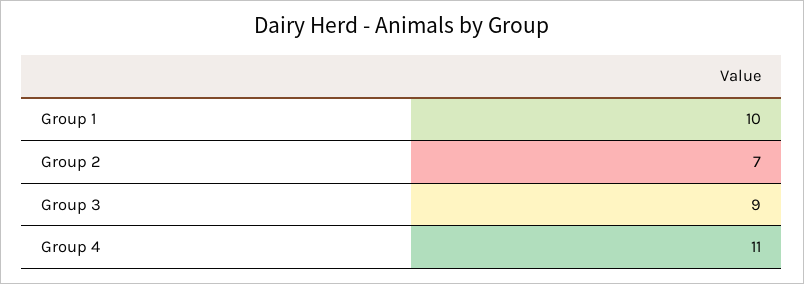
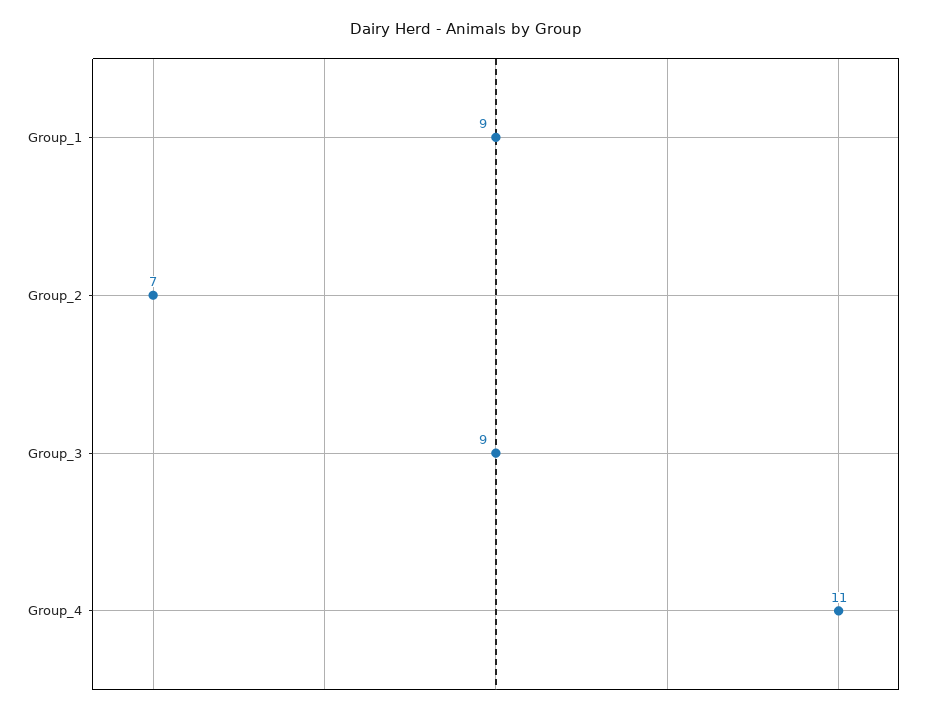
  {
-   "Group 1": 10,
+   "Group 1": 9,
    "Group 2": 7,
    "Group 3": 9,
    "Group 4": 11
  }

